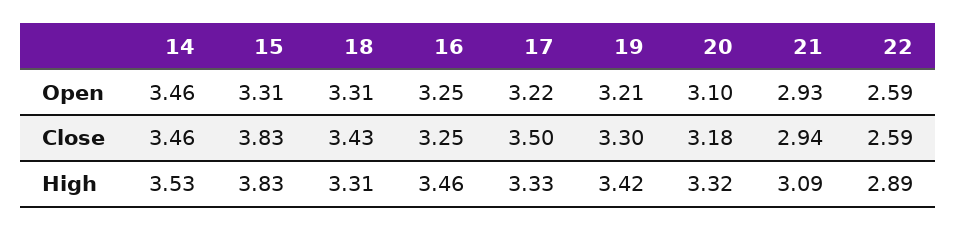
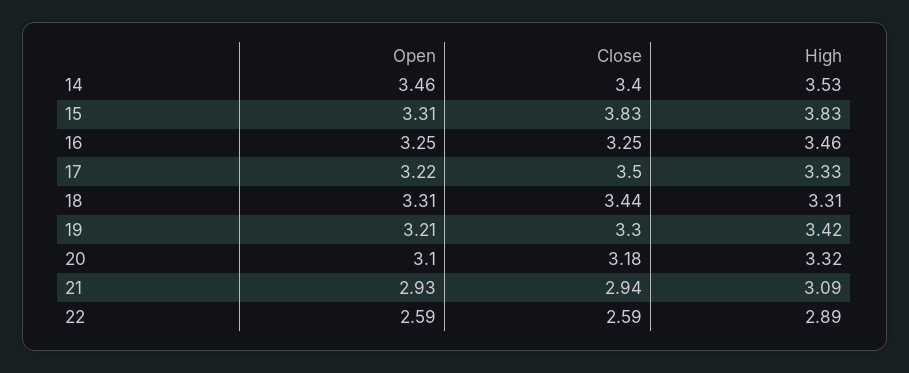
  {
    "14": {
      "Open": 3.46,
-     "Close": 3.46,
+     "Close": 3.4,
      "High": 3.53
    },
    "15": {
      "Open": 3.31,
      "Close": 3.83,
      "High": 3.83
    },
    "18": {
      "Open": 3.31,
-     "Close": 3.43,
+     "Close": 3.44,
      "High": 3.31
    },
    "16": {
      "Open": 3.25,
      "Close": 3.25,
      "High": 3.46
    },
    "17": {
      "Open": 3.22,
      "Close": 3.5,
      "High": 3.33
    },
    "19": {
      "Open": 3.21,
      "Close": 3.3,
      "High": 3.42
    },
    "20": {
      "Open": 3.1,
      "Close": 3.18,
      "High": 3.32
    },
    "21": {
      "Open": 2.93,
      "Close": 2.94,
      "High": 3.09
    },
    "22": {
      "Open": 2.59,
      "Close": 2.59,
      "High": 2.89
    }
  }

